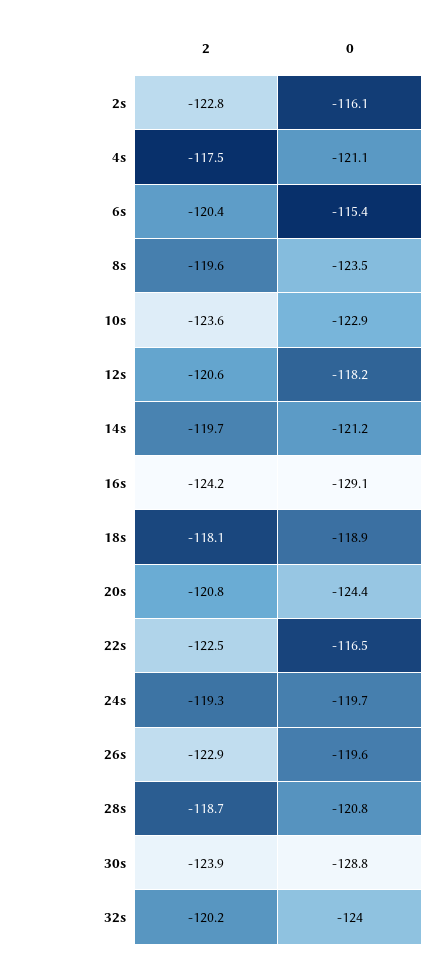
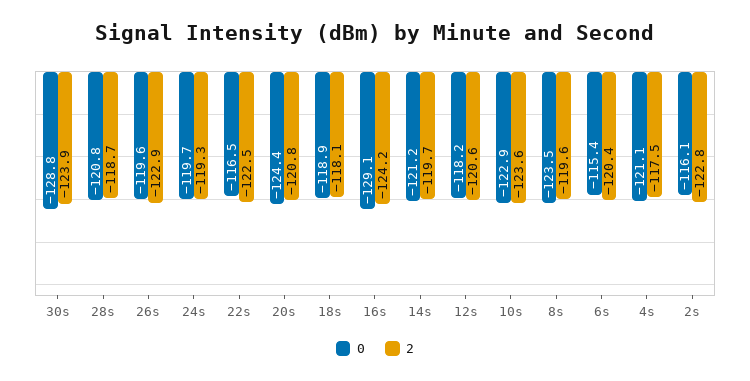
  {
    "2": {
      "2s": -122.8,
      "4s": -117.5,
      "6s": -120.4,
      "8s": -119.6,
      "10s": -123.6,
      "12s": -120.6,
      "14s": -119.7,
      "16s": -124.2,
      "18s": -118.1,
      "20s": -120.8,
      "22s": -122.5,
      "24s": -119.3,
      "26s": -122.9,
      "28s": -118.7,
-     "30s": -123.9,
+     "30s": -123.9
-     "32s": -120.2
    },
    "0": {
      "2s": -116.1,
      "4s": -121.1,
      "6s": -115.4,
      "8s": -123.5,
      "10s": -122.9,
      "12s": -118.2,
      "14s": -121.2,
      "16s": -129.1,
      "18s": -118.9,
      "20s": -124.4,
      "22s": -116.5,
      "24s": -119.7,
      "26s": -119.6,
      "28s": -120.8,
-     "30s": -128.8,
+     "30s": -128.8
-     "32s": -124
    }
  }

